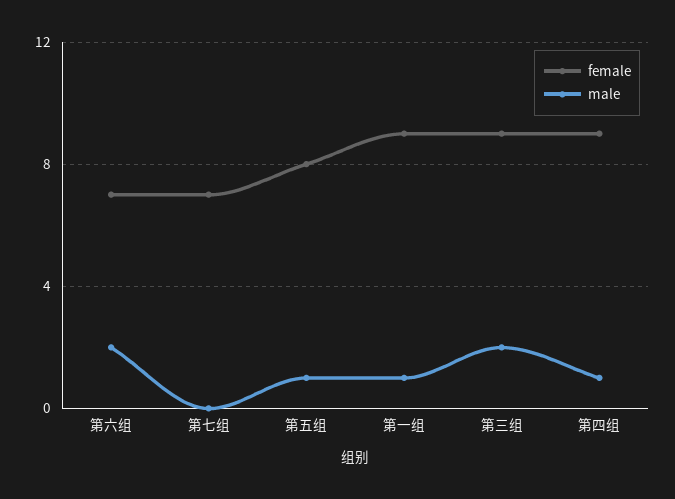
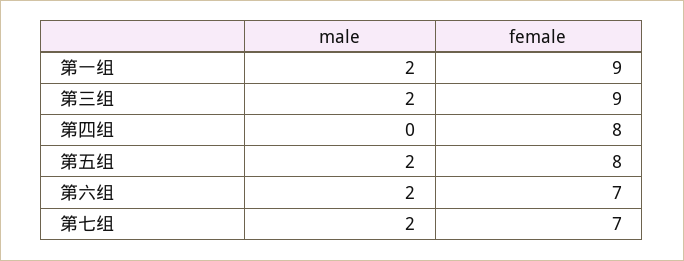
  {
    "female": {
      "第六组": 7,
      "第七组": 7,
      "第五组": 8,
      "第一组": 9,
      "第三组": 9,
-     "第四组": 9
+     "第四组": 8
    },
    "male": {
      "第六组": 2,
-     "第七组": 0,
+     "第七组": 2,
-     "第五组": 1,
+     "第五组": 2,
-     "第一组": 1,
+     "第一组": 2,
      "第三组": 2,
-     "第四组": 1
+     "第四组": 0
    }
  }

